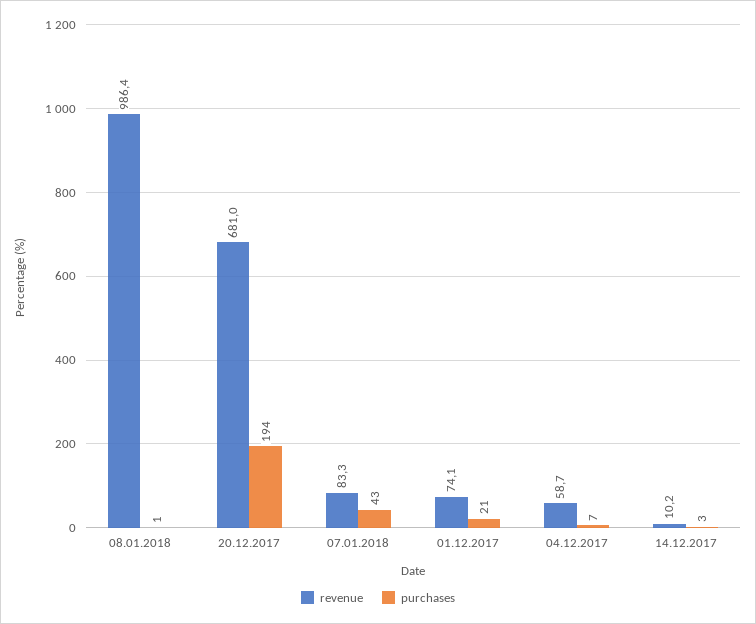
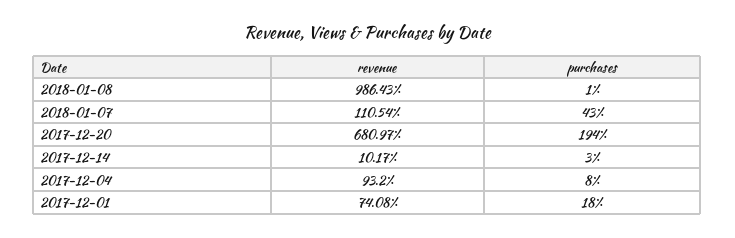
  {
    "revenue": {
      "08.01.2018": 986.43,
      "20.12.2017": 680.97,
-     "07.01.2018": 83.3,
+     "07.01.2018": 110.54,
      "01.12.2017": 74.08,
-     "04.12.2017": 58.7,
+     "04.12.2017": 93.2,
      "14.12.2017": 10.17
    },
    "purchases": {
      "08.01.2018": 1,
      "20.12.2017": 194,
      "07.01.2018": 43,
-     "01.12.2017": 21,
+     "01.12.2017": 18,
-     "04.12.2017": 7,
+     "04.12.2017": 8,
      "14.12.2017": 3
    }
  }

